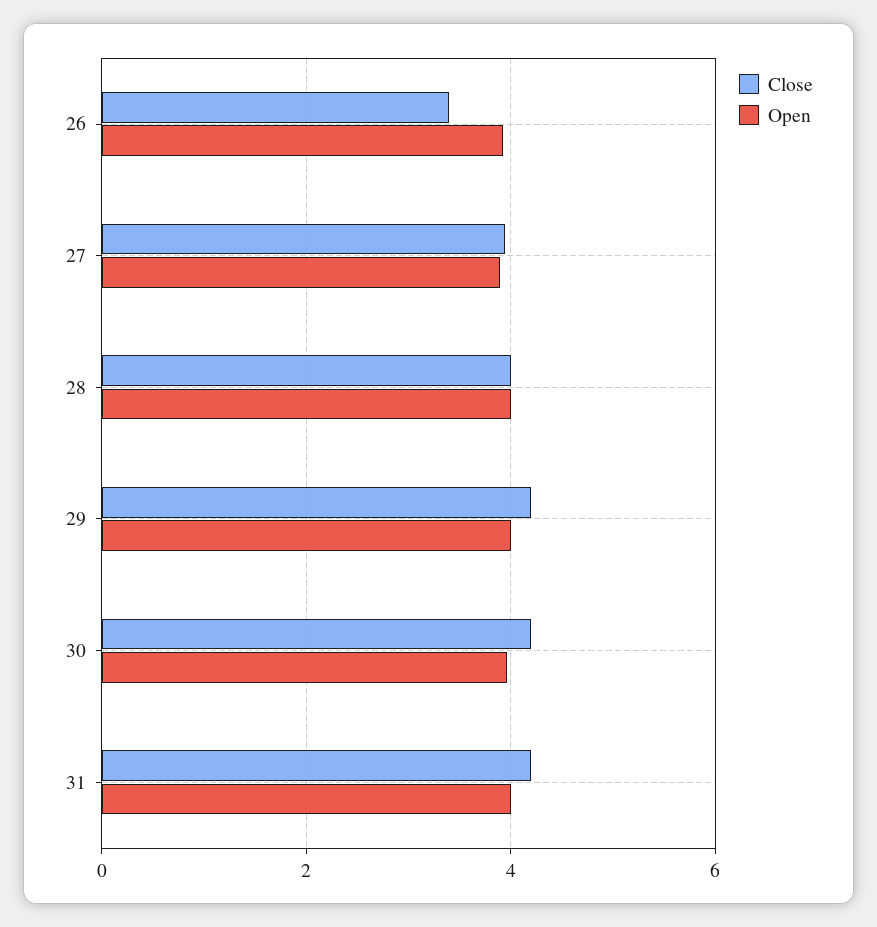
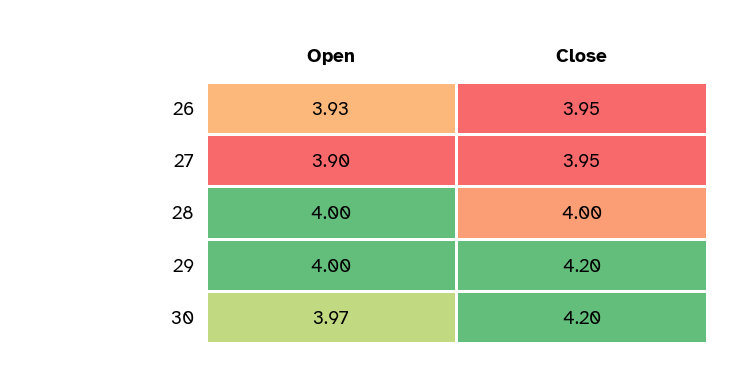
  {
    "Close": {
-     "26": 3.4,
+     "26": 3.95,
      "27": 3.95,
      "28": 4,
      "29": 4.2,
-     "30": 4.2,
+     "30": 4.2
-     "31": 4.2
    },
    "Open": {
      "26": 3.93,
      "27": 3.9,
      "28": 4,
      "29": 4,
-     "30": 3.97,
+     "30": 3.97
-     "31": 4
    }
  }

